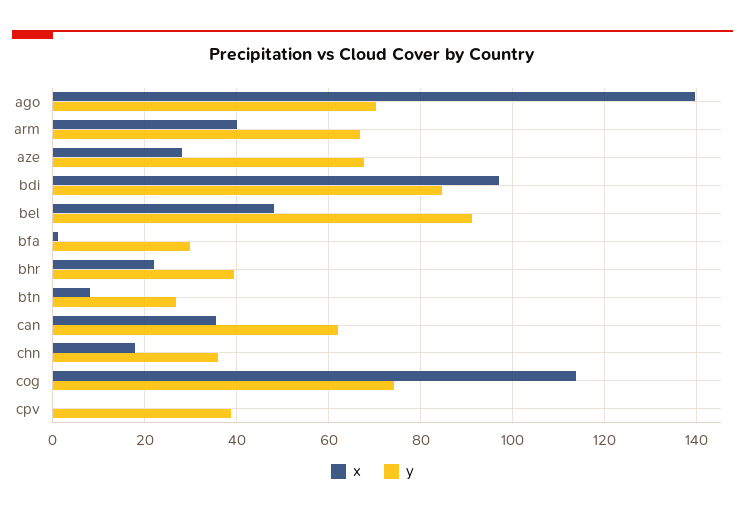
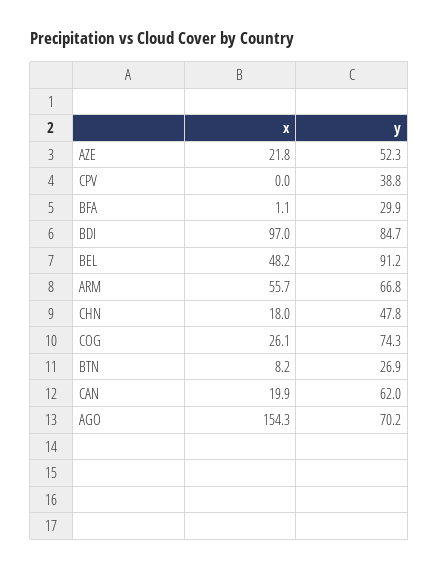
  {
    "x": {
-     "ago": 140,
+     "ago": 154.3,
-     "arm": 40,
+     "arm": 55.7,
-     "aze": 28,
+     "aze": 21.8,
      "bdi": 97,
      "bel": 48.2,
      "bfa": 1.1,
-     "bhr": 22,
      "btn": 8.2,
-     "can": 36,
+     "can": 19.9,
      "chn": 18,
-     "cog": 114,
+     "cog": 26.1,
      "cpv": 0
    },
    "y": {
      "ago": 70.2,
      "arm": 66.8,
-     "aze": 68,
+     "aze": 52.3,
      "bdi": 84.7,
      "bel": 91.2,
      "bfa": 29.9,
-     "bhr": 40,
      "btn": 26.9,
      "can": 62,
-     "chn": 36,
+     "chn": 47.8,
      "cog": 74.3,
      "cpv": 38.8
    }
  }

